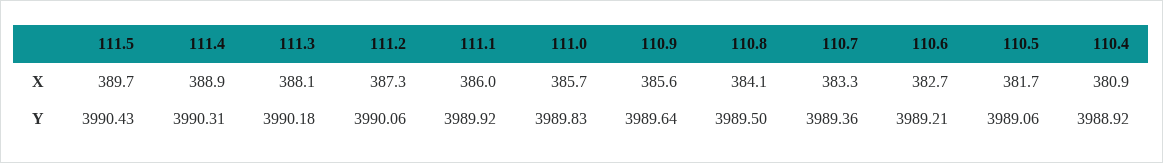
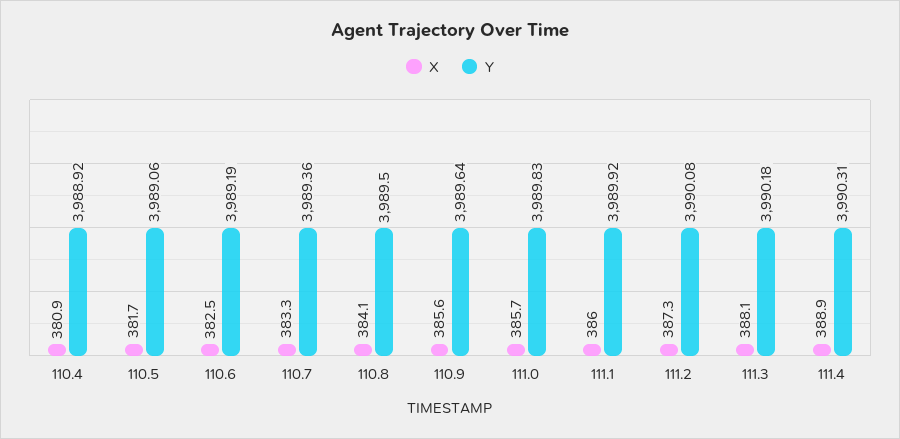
  {
    "X": {
-     "111.5": 389.7,
      "111.4": 388.9,
      "111.3": 388.1,
      "111.2": 387.3,
      "111.1": 386,
      "111.0": 385.7,
      "110.9": 385.6,
      "110.8": 384.1,
      "110.7": 383.3,
-     "110.6": 382.7,
+     "110.6": 382.5,
      "110.5": 381.7,
      "110.4": 380.9
    },
    "Y": {
-     "111.5": 3990.43,
      "111.4": 3990.31,
      "111.3": 3990.18,
-     "111.2": 3990.06,
+     "111.2": 3990.08,
      "111.1": 3989.92,
      "111.0": 3989.83,
      "110.9": 3989.64,
      "110.8": 3989.5,
      "110.7": 3989.36,
-     "110.6": 3989.21,
+     "110.6": 3989.19,
      "110.5": 3989.06,
      "110.4": 3988.92
    }
  }

